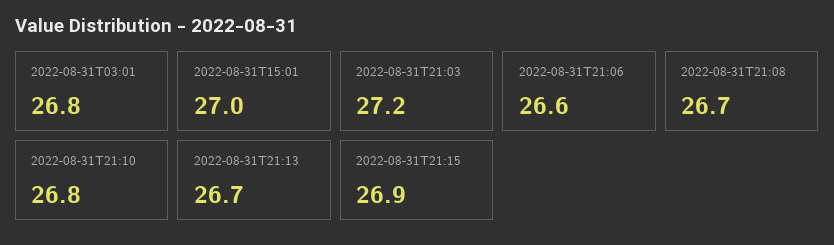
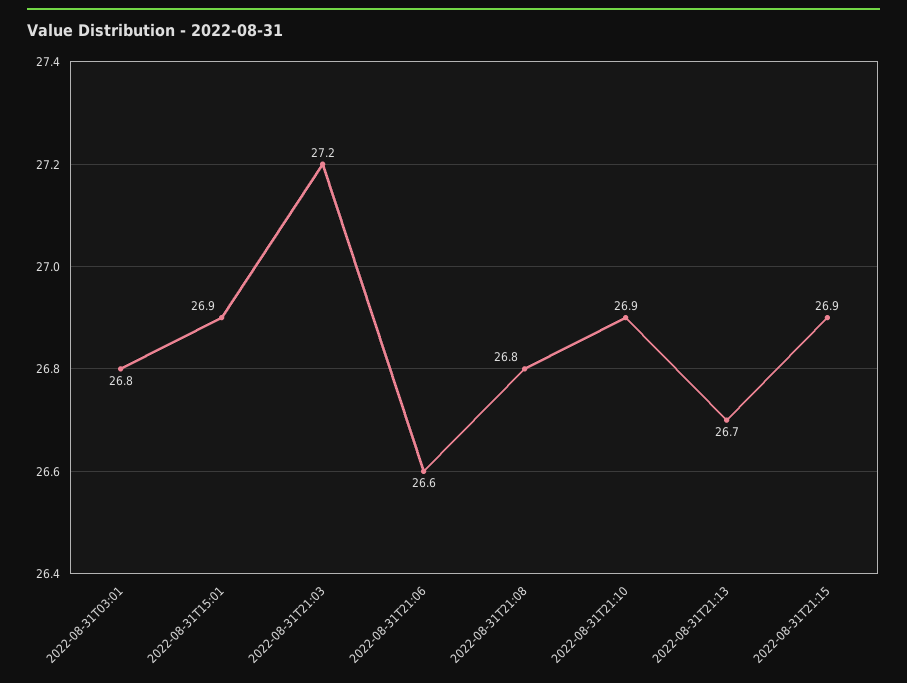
  {
    "2022-08-31T03:01": 26.8,
-   "2022-08-31T15:01": 27,
+   "2022-08-31T15:01": 26.9,
    "2022-08-31T21:03": 27.2,
    "2022-08-31T21:06": 26.6,
-   "2022-08-31T21:08": 26.7,
+   "2022-08-31T21:08": 26.8,
-   "2022-08-31T21:10": 26.8,
+   "2022-08-31T21:10": 26.9,
    "2022-08-31T21:13": 26.7,
    "2022-08-31T21:15": 26.9
  }

